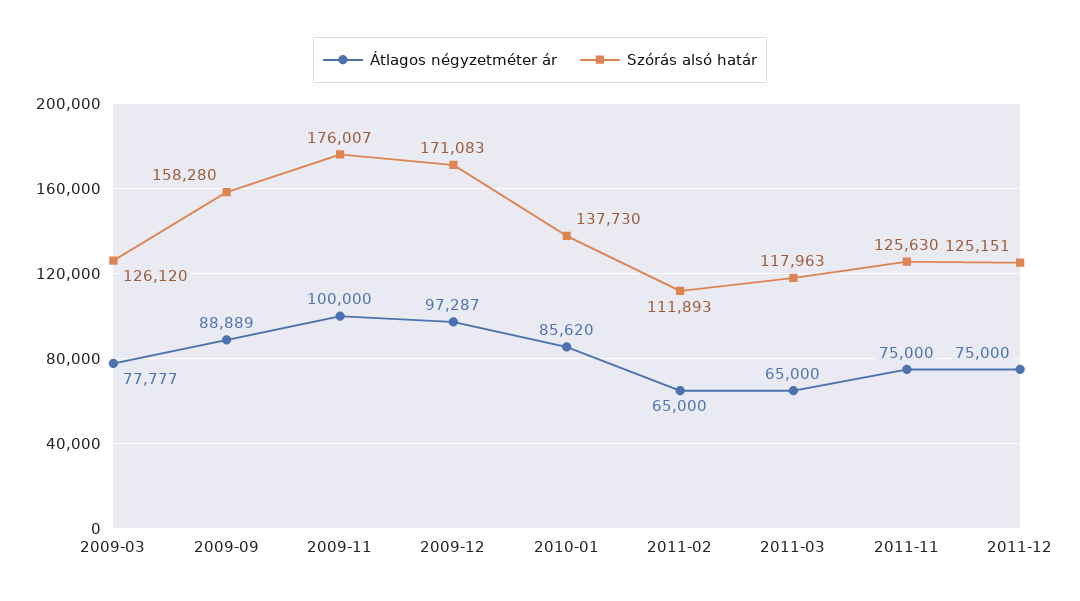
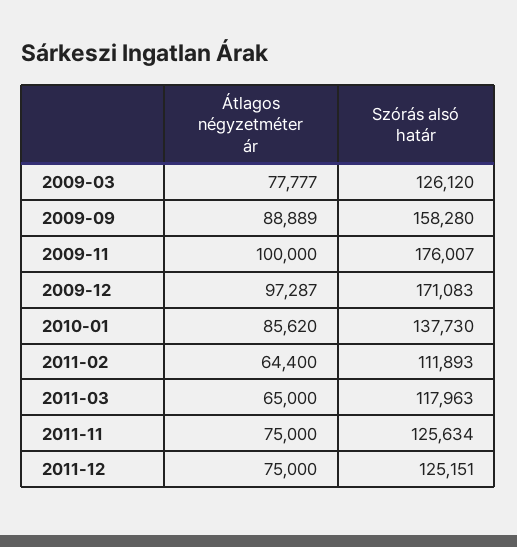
  {
    "Átlagos négyzetméter ár": {
      "2009-03": 77777,
      "2009-09": 88889,
      "2009-11": 100000,
      "2009-12": 97287,
      "2010-01": 85620,
-     "2011-02": 65000,
+     "2011-02": 64400,
      "2011-03": 65000,
      "2011-11": 75000,
      "2011-12": 75000
    },
    "Szórás alsó határ": {
      "2009-03": 126120,
      "2009-09": 158280,
      "2009-11": 176007,
      "2009-12": 171083,
      "2010-01": 137730,
      "2011-02": 111893,
      "2011-03": 117963,
-     "2011-11": 125630,
+     "2011-11": 125634,
      "2011-12": 125151
    }
  }

